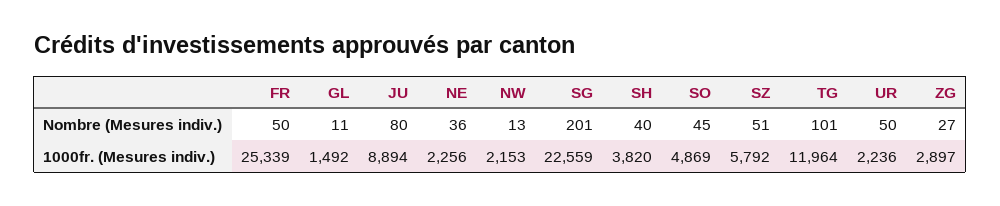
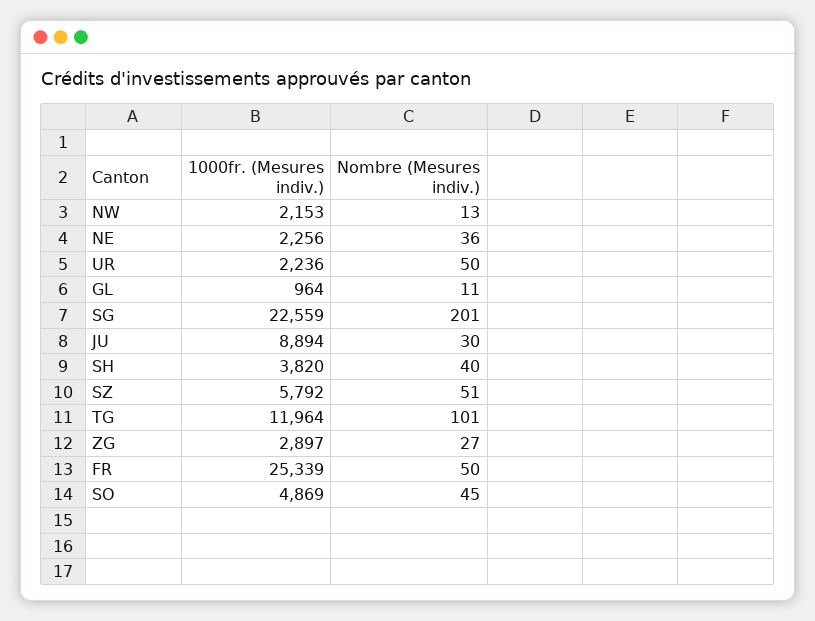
  {
    "FR": {
      "Nombre (Mesures indiv.)": 50,
      "1000fr. (Mesures indiv.)": 25339
    },
    "GL": {
      "Nombre (Mesures indiv.)": 11,
-     "1000fr. (Mesures indiv.)": 1492
+     "1000fr. (Mesures indiv.)": 964
    },
    "JU": {
-     "Nombre (Mesures indiv.)": 80,
+     "Nombre (Mesures indiv.)": 30,
      "1000fr. (Mesures indiv.)": 8894
    },
    "NE": {
      "Nombre (Mesures indiv.)": 36,
      "1000fr. (Mesures indiv.)": 2256
    },
    "NW": {
      "Nombre (Mesures indiv.)": 13,
      "1000fr. (Mesures indiv.)": 2153
    },
    "SG": {
      "Nombre (Mesures indiv.)": 201,
      "1000fr. (Mesures indiv.)": 22559
    },
    "SH": {
      "Nombre (Mesures indiv.)": 40,
      "1000fr. (Mesures indiv.)": 3820
    },
    "SO": {
      "Nombre (Mesures indiv.)": 45,
      "1000fr. (Mesures indiv.)": 4869
    },
    "SZ": {
      "Nombre (Mesures indiv.)": 51,
      "1000fr. (Mesures indiv.)": 5792
    },
    "TG": {
      "Nombre (Mesures indiv.)": 101,
      "1000fr. (Mesures indiv.)": 11964
    },
    "UR": {
      "Nombre (Mesures indiv.)": 50,
      "1000fr. (Mesures indiv.)": 2236
    },
    "ZG": {
      "Nombre (Mesures indiv.)": 27,
      "1000fr. (Mesures indiv.)": 2897
    }
  }

